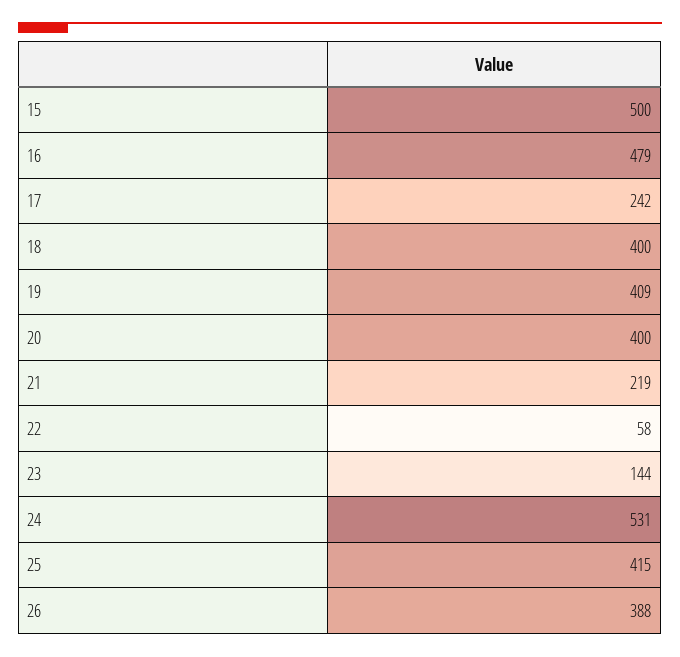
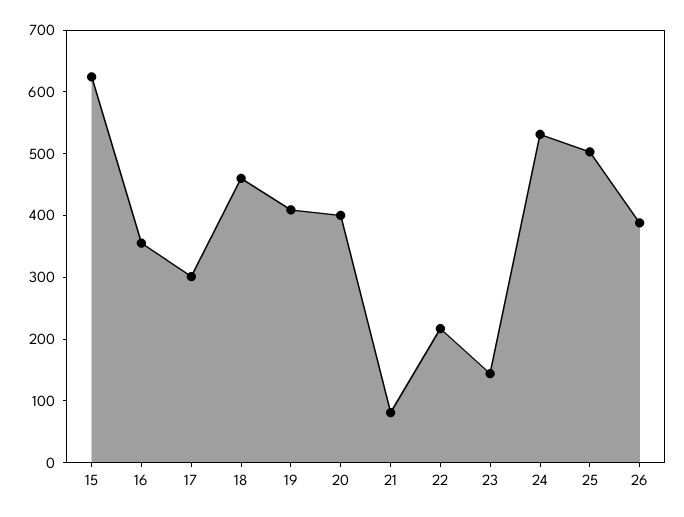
  {
-   "15": 500,
+   "15": 620,
-   "16": 479,
+   "16": 360,
-   "17": 242,
+   "17": 300,
-   "18": 400,
+   "18": 460,
    "19": 409,
    "20": 400,
-   "21": 219,
+   "21": 80,
-   "22": 58,
+   "22": 220,
    "23": 144,
    "24": 531,
-   "25": 415,
+   "25": 500,
    "26": 388
  }

